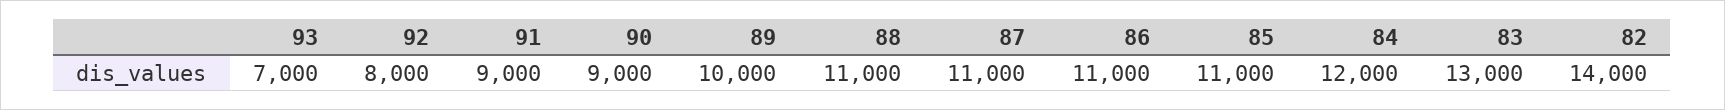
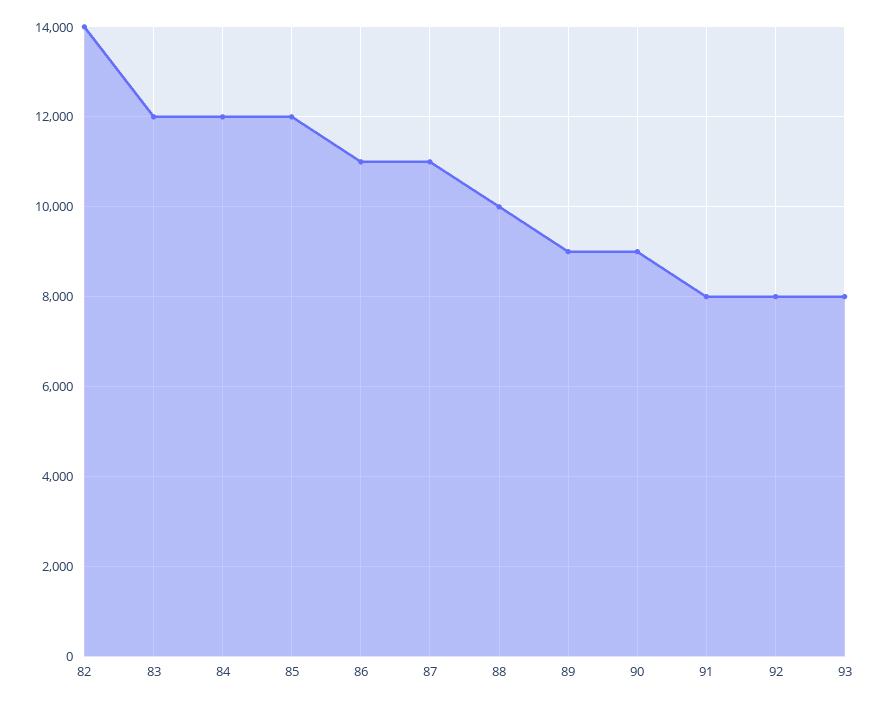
  {
-   "93": 7000,
+   "93": 8000,
    "92": 8000,
-   "91": 9000,
+   "91": 8000,
    "90": 9000,
-   "89": 10000,
+   "89": 9000,
-   "88": 11000,
+   "88": 10000,
    "87": 11000,
    "86": 11000,
-   "85": 11000,
+   "85": 12000,
    "84": 12000,
-   "83": 13000,
+   "83": 12000,
    "82": 14000
  }

